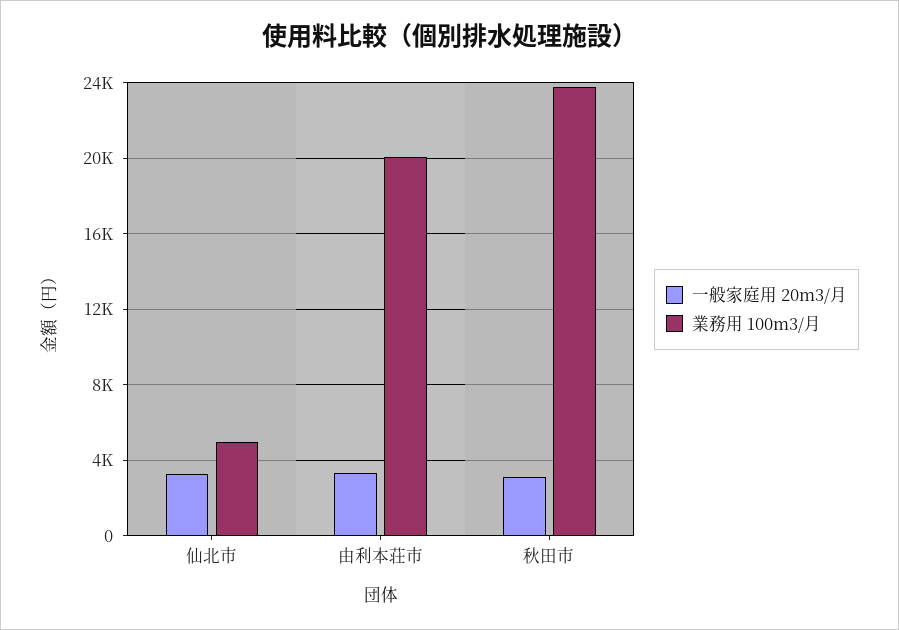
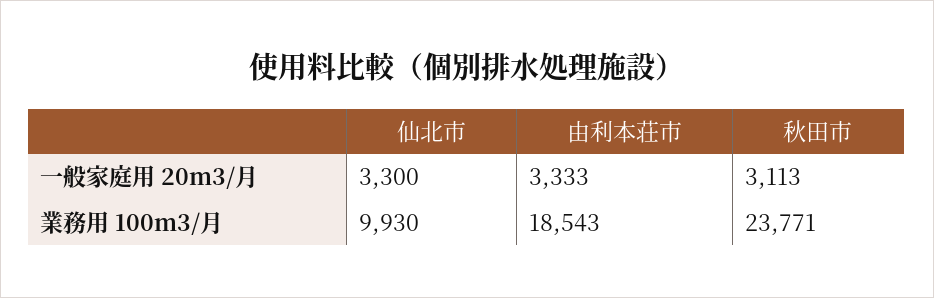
  {
    "一般家庭用 20m3/月": {
      "仙北市": 3300,
      "由利本荘市": 3333,
      "秋田市": 3113
    },
    "業務用 100m3/月": {
-     "仙北市": 5000,
+     "仙北市": 9930,
-     "由利本荘市": 20000,
+     "由利本荘市": 18543,
      "秋田市": 23771
    }
  }

